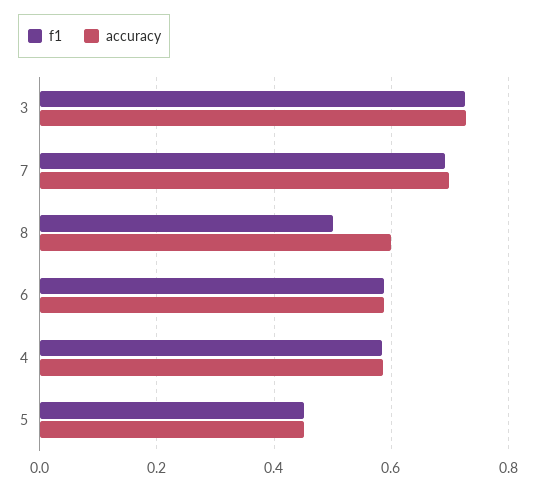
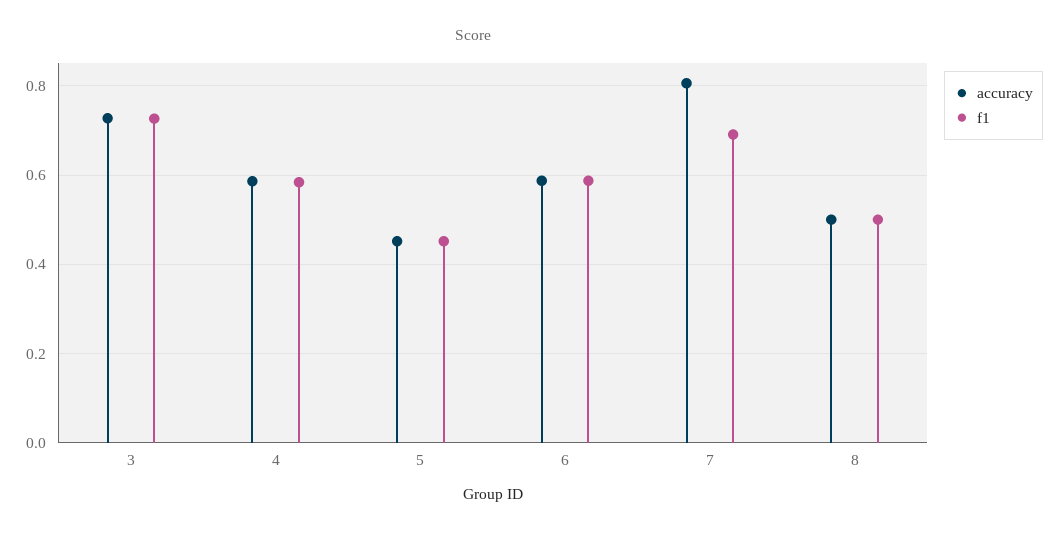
  {
    "f1": {
      "3": 0.72,
      "7": 0.7,
      "8": 0.5,
      "6": 0.58,
      "4": 0.58,
      "5": 0.46
    },
    "accuracy": {
      "3": 0.72,
-     "7": 0.7,
+     "7": 0.8,
-     "8": 0.6,
+     "8": 0.5,
      "6": 0.58,
      "4": 0.58,
      "5": 0.46
    }
  }

